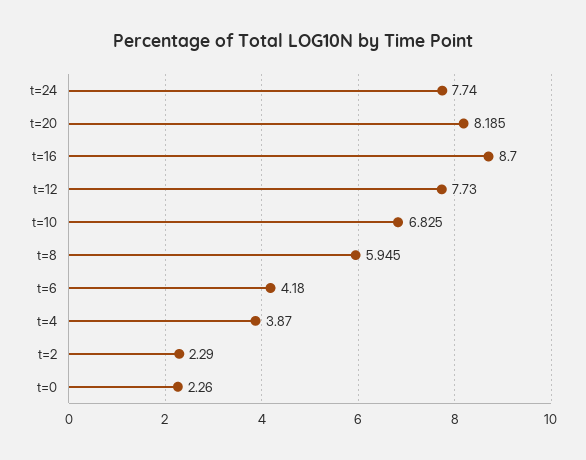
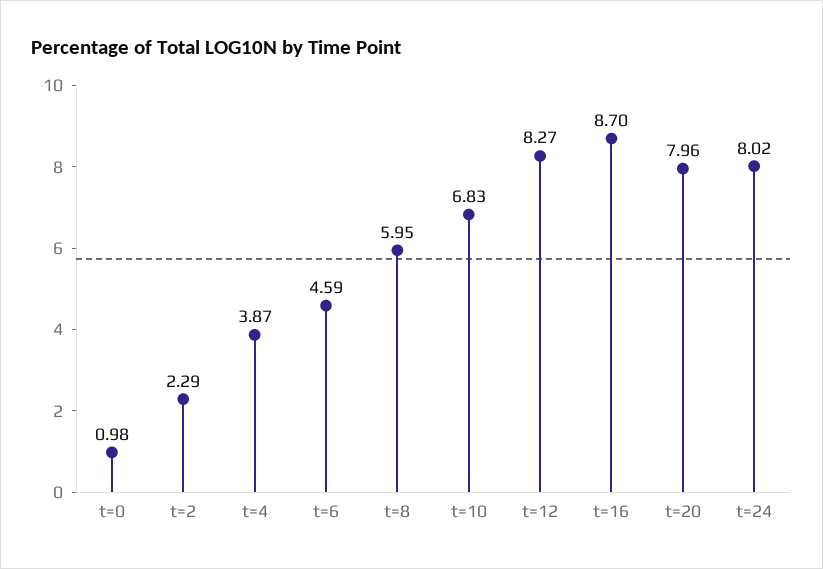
  {
-   "t=24": 7.74,
+   "t=24": 8.02,
-   "t=20": 8.185,
+   "t=20": 7.96,
    "t=16": 8.7,
-   "t=12": 7.73,
+   "t=12": 8.27,
    "t=10": 6.825,
    "t=8": 5.945,
-   "t=6": 4.18,
+   "t=6": 4.59,
    "t=4": 3.87,
    "t=2": 2.29,
-   "t=0": 2.26
+   "t=0": 0.98
  }

